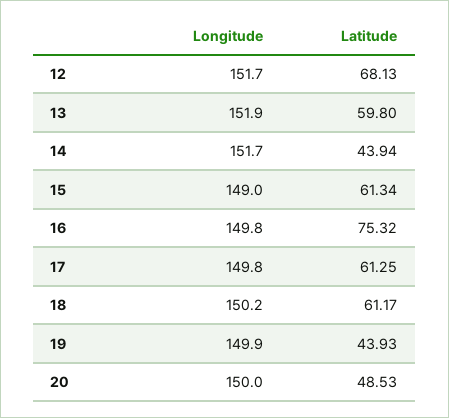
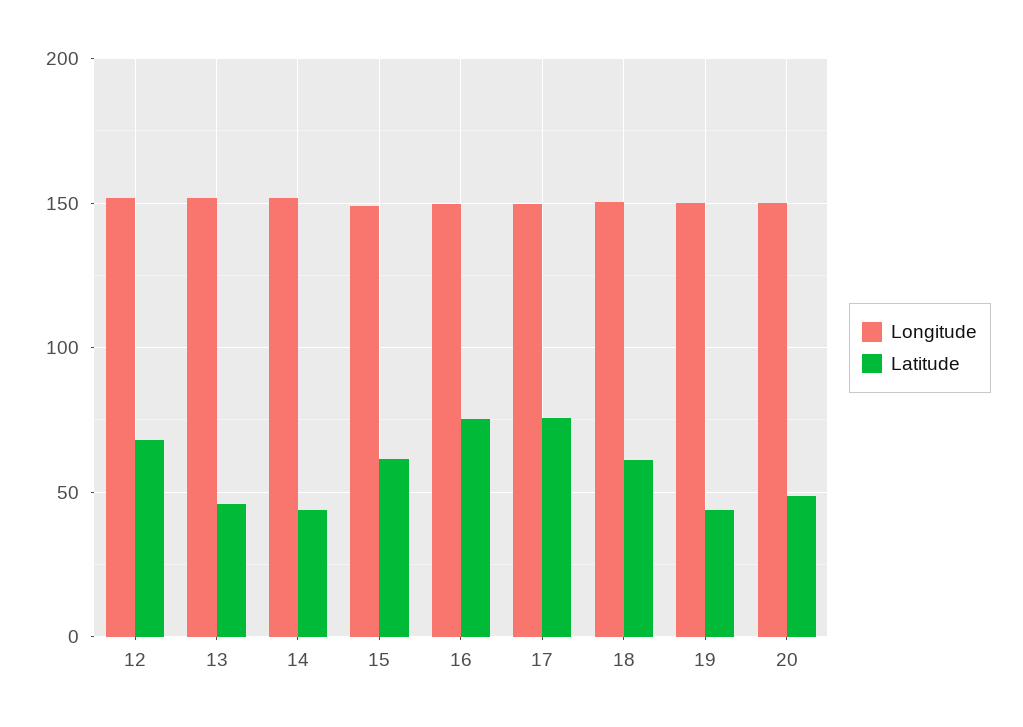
  {
    "Longitude": {
      "12": 151.7,
      "13": 151.9,
      "14": 151.7,
      "15": 149,
      "16": 149.8,
      "17": 149.8,
      "18": 150.2,
      "19": 149.9,
      "20": 150
    },
    "Latitude": {
      "12": 68.13,
-     "13": 59.8,
+     "13": 45,
      "14": 43.94,
      "15": 61.34,
      "16": 75.32,
-     "17": 61.25,
+     "17": 75,
      "18": 61.17,
      "19": 43.93,
      "20": 48.53
    }
  }

